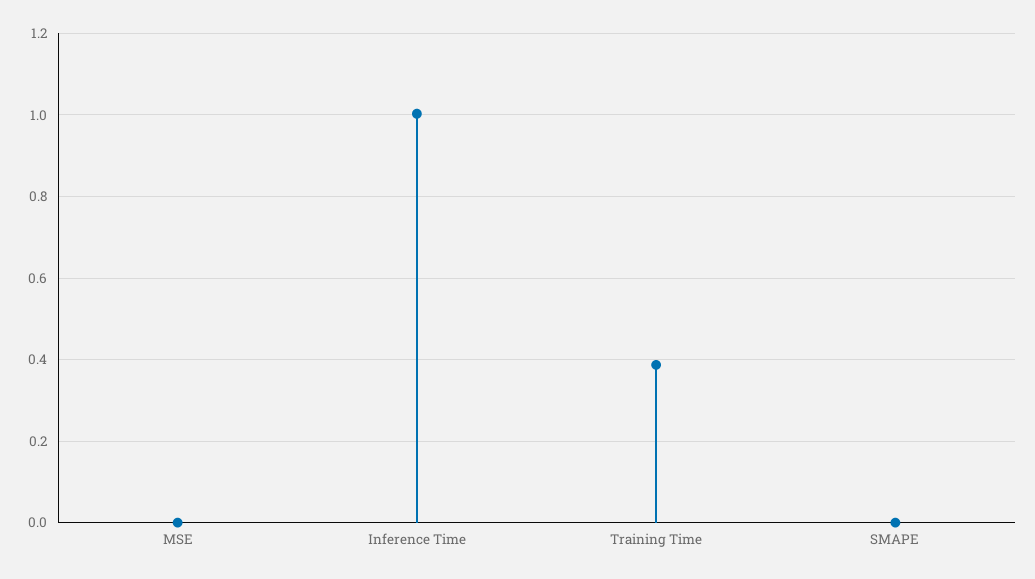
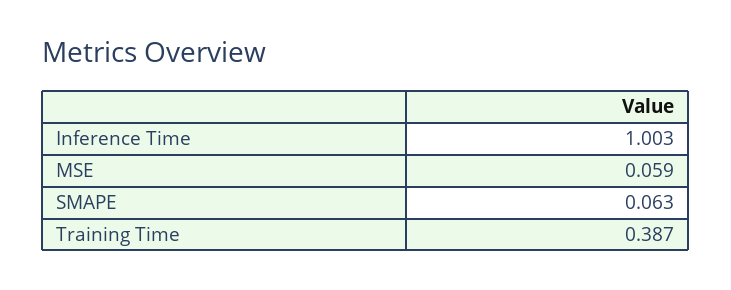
  {
-   "MSE": 0,
+   "MSE": 0.059,
    "Inference Time": 1.003,
    "Training Time": 0.387,
-   "SMAPE": 0
+   "SMAPE": 0.063
  }

